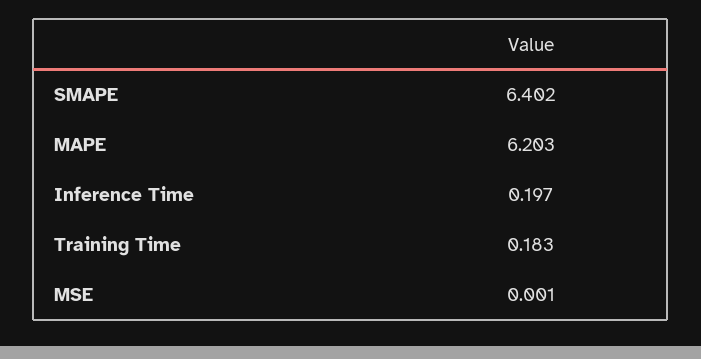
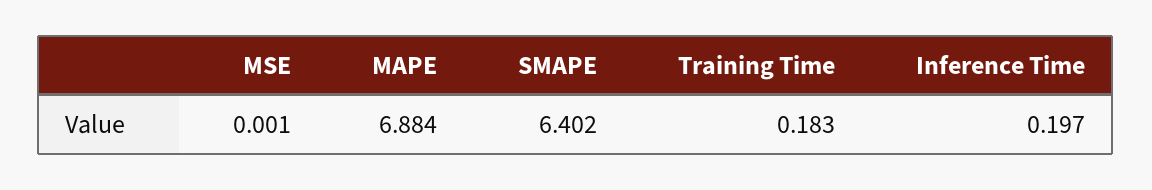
  {
    "SMAPE": 6.402,
-   "MAPE": 6.203,
+   "MAPE": 6.884,
    "Inference Time": 0.197,
    "Training Time": 0.183,
    "MSE": 0.001
  }

